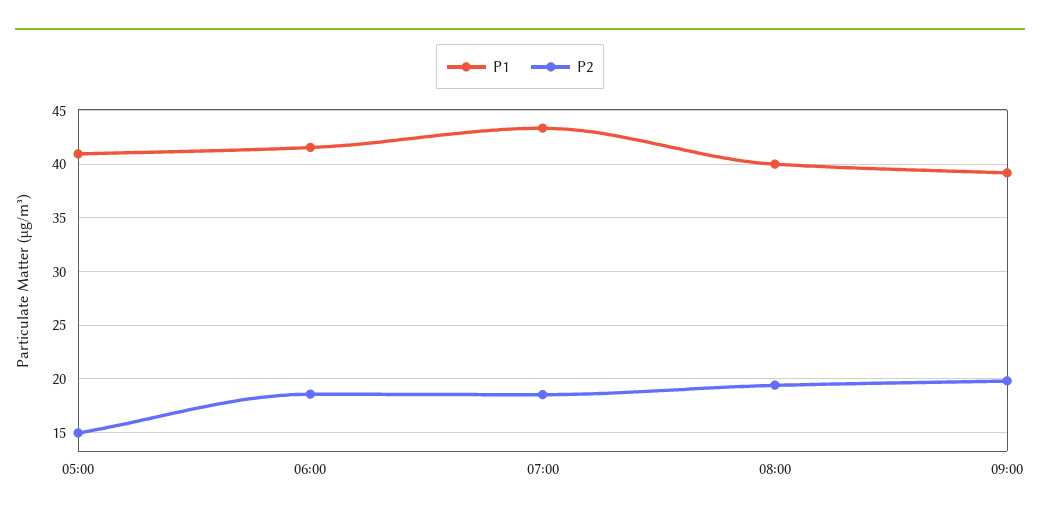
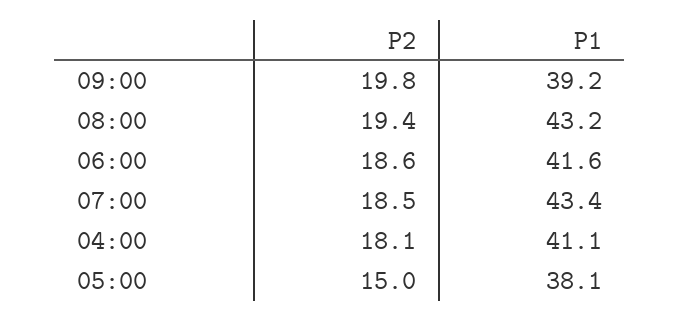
  {
    "P1": {
-     "05:00": 41,
+     "05:00": 38.1,
      "06:00": 41.6,
      "07:00": 43.4,
-     "08:00": 40,
+     "08:00": 43.2,
-     "09:00": 39.2
+     "09:00": 39.2,
+     "04:00": 41.1
    },
    "P2": {
      "05:00": 15,
      "06:00": 18.6,
      "07:00": 18.5,
      "08:00": 19.4,
-     "09:00": 19.8
+     "09:00": 19.8,
+     "04:00": 18.1
    }
  }

